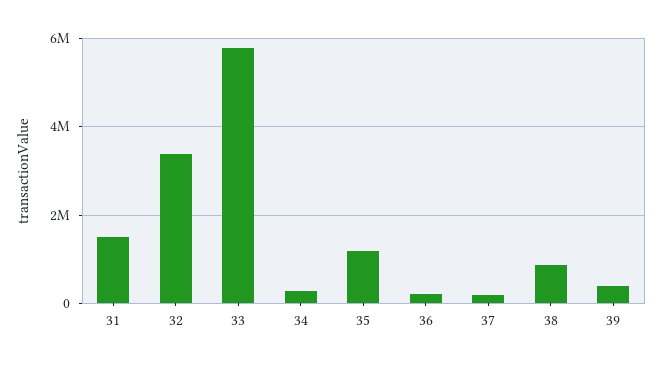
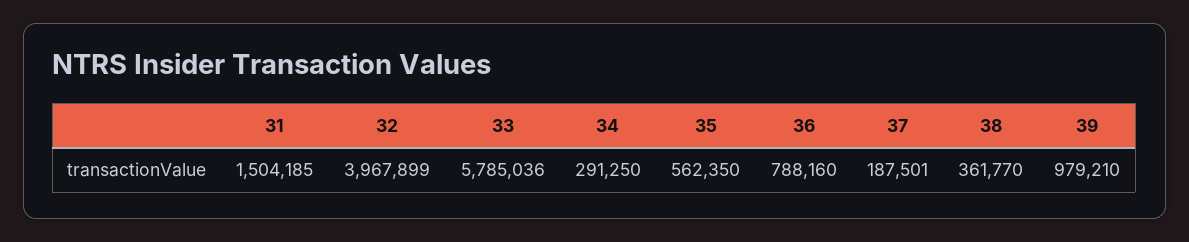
  {
    "31": 1504185,
-   "32": 3400000,
+   "32": 3967899,
    "33": 5785036,
    "34": 291250,
-   "35": 1200000,
+   "35": 562350,
-   "36": 200000,
+   "36": 788160,
    "37": 187501,
-   "38": 800000,
+   "38": 361770,
-   "39": 400000
+   "39": 979210
  }

